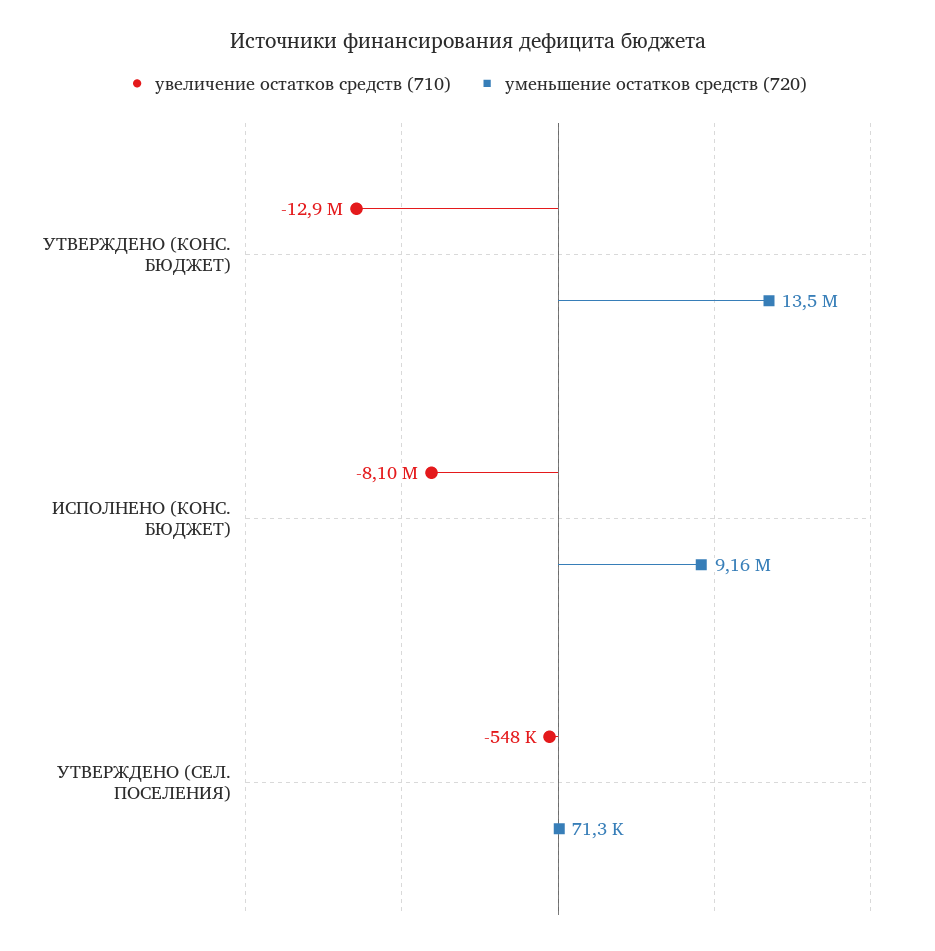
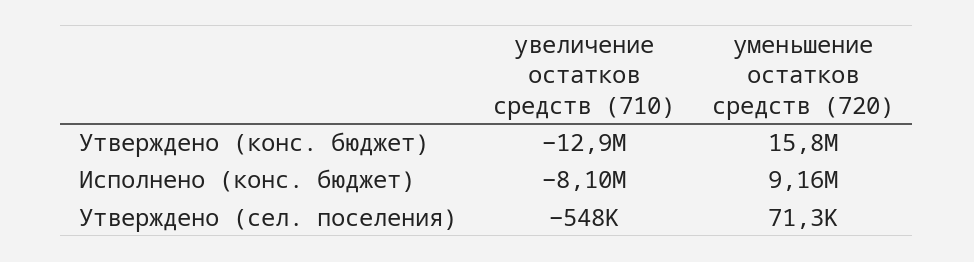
  {
    "увеличение остатков средств (710)": {
      "УТВЕРЖДЕНО (КОНС. БЮДЖЕТ)": -12900000,
      "ИСПОЛНЕНО (КОНС. БЮДЖЕТ)": -8100000,
      "УТВЕРЖДЕНО (СЕЛ. ПОСЕЛЕНИЯ)": -548000
    },
    "уменьшение остатков средств (720)": {
-     "УТВЕРЖДЕНО (КОНС. БЮДЖЕТ)": 13500000,
+     "УТВЕРЖДЕНО (КОНС. БЮДЖЕТ)": 15800000,
      "ИСПОЛНЕНО (КОНС. БЮДЖЕТ)": 9160000,
      "УТВЕРЖДЕНО (СЕЛ. ПОСЕЛЕНИЯ)": 71300
    }
  }

